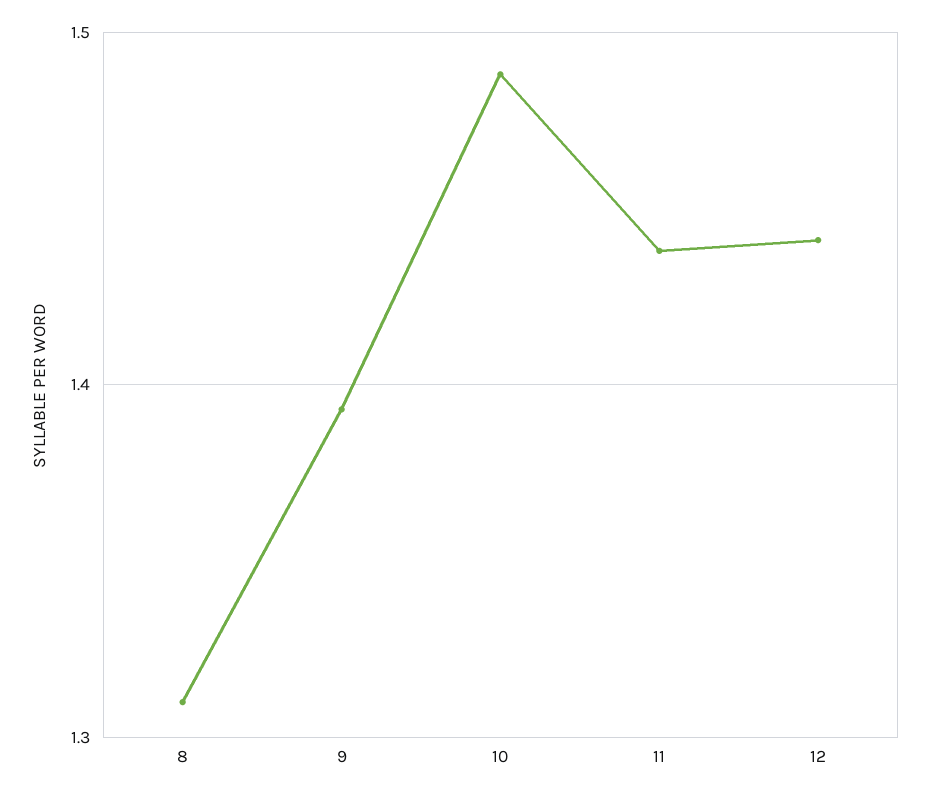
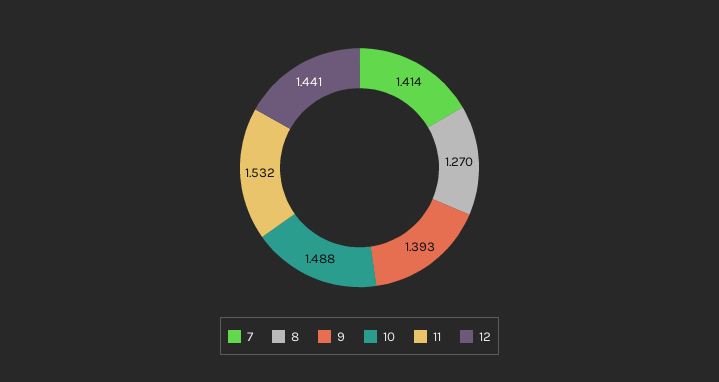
  {
-   "8": 1.31,
+   "8": 1.27,
    "9": 1.393,
    "10": 1.488,
-   "11": 1.44,
+   "11": 1.532,
-   "12": 1.441
+   "12": 1.441,
+   "7": 1.414
  }

